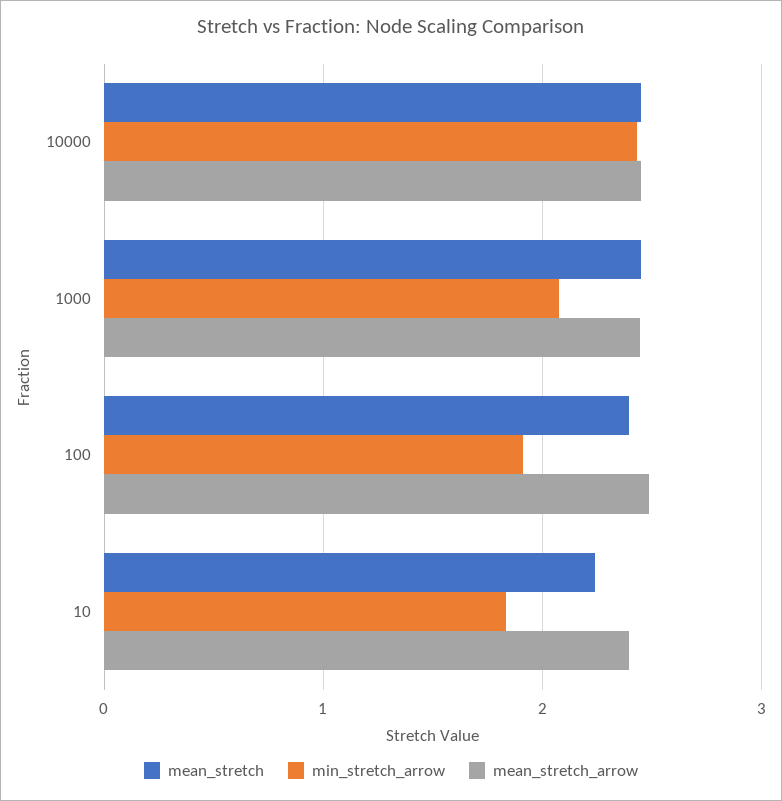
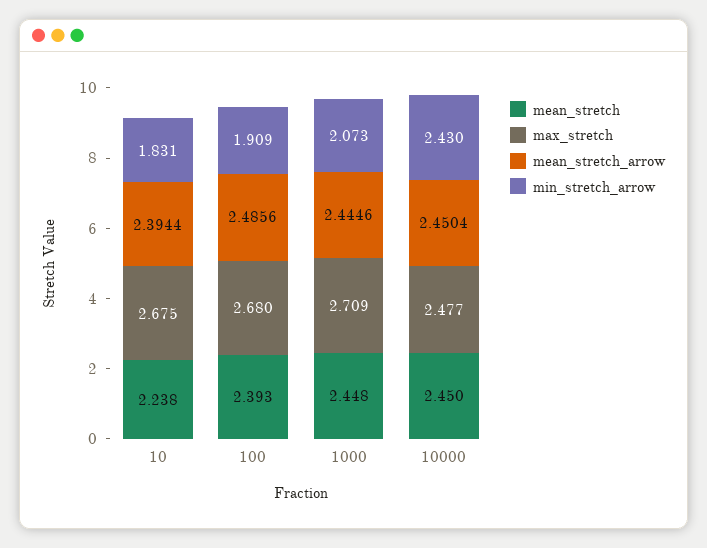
  {
    "mean_stretch": {
      "10000": 2.45,
      "1000": 2.448,
      "100": 2.393,
      "10": 2.238
    },
    "min_stretch_arrow": {
      "10000": 2.43,
      "1000": 2.073,
      "100": 1.909,
      "10": 1.831
    },
    "mean_stretch_arrow": {
      "10000": 2.4504,
      "1000": 2.4446,
      "100": 2.4856,
      "10": 2.3944
-   }
+   },
+   "max_stretch": {
+     "10": 2.675,
+     "100": 2.68,
+     "1000": 2.709,
+     "10000": 2.477
+   }
  }

